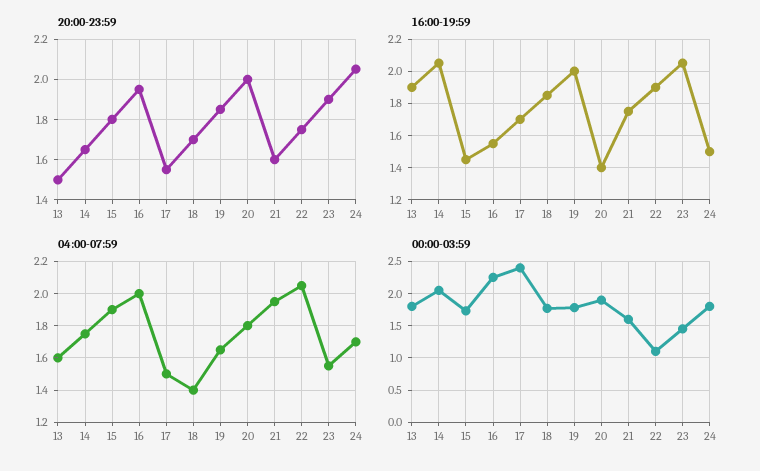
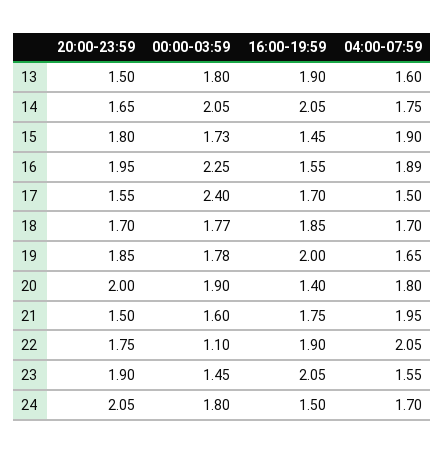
  {
    "20:00-23:59": {
      "13": 1.5,
      "14": 1.65,
      "15": 1.8,
      "16": 1.95,
      "17": 1.55,
      "18": 1.7,
      "19": 1.85,
      "20": 2,
-     "21": 1.6,
+     "21": 1.5,
      "22": 1.75,
      "23": 1.9,
      "24": 2.05
    },
    "16:00-19:59": {
      "13": 1.9,
      "14": 2.05,
      "15": 1.45,
      "16": 1.55,
      "17": 1.7,
      "18": 1.85,
      "19": 2,
      "20": 1.4,
      "21": 1.75,
      "22": 1.9,
      "23": 2.05,
      "24": 1.5
    },
    "04:00-07:59": {
      "13": 1.6,
      "14": 1.75,
      "15": 1.9,
-     "16": 2,
+     "16": 1.89,
      "17": 1.5,
-     "18": 1.4,
+     "18": 1.7,
      "19": 1.65,
      "20": 1.8,
      "21": 1.95,
      "22": 2.05,
      "23": 1.55,
      "24": 1.7
    },
    "00:00-03:59": {
      "13": 1.8,
      "14": 2.05,
      "15": 1.73,
      "16": 2.25,
      "17": 2.4,
      "18": 1.77,
      "19": 1.78,
      "20": 1.9,
      "21": 1.6,
      "22": 1.1,
      "23": 1.45,
      "24": 1.8
    }
  }

